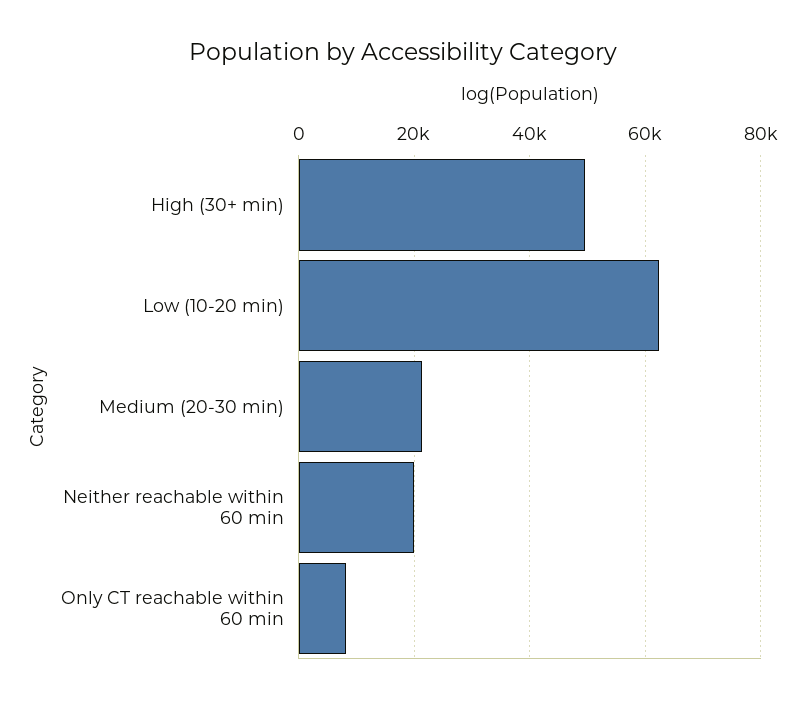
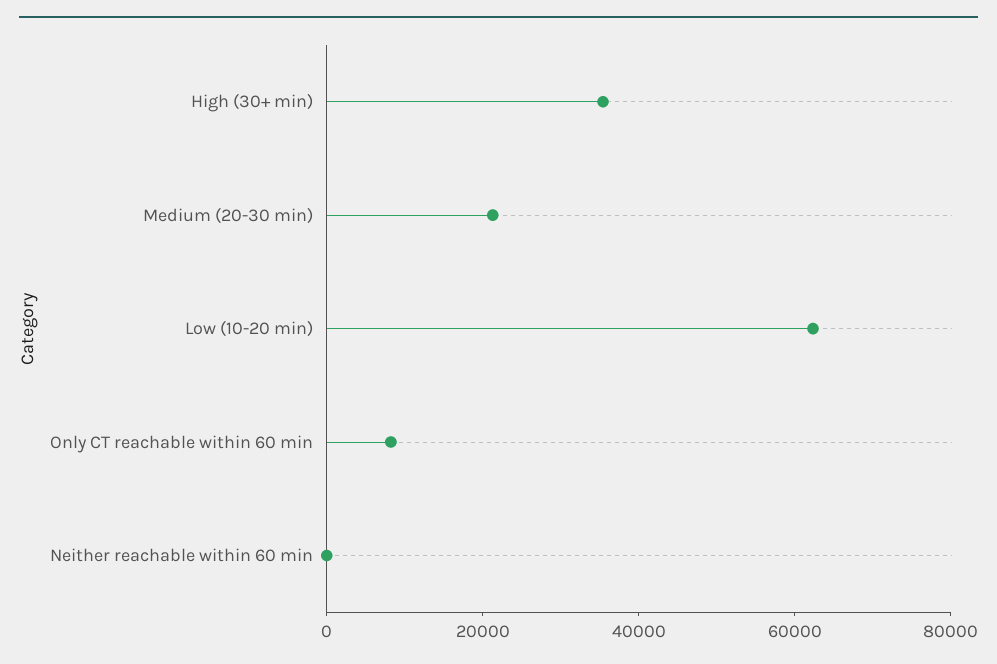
  {
-   "High (30+ min)": 50000,
+   "High (30+ min)": 35000,
    "Low (10-20 min)": 62000,
    "Medium (20-30 min)": 22000,
-   "Neither reachable within 60 min": 20000,
+   "Neither reachable within 60 min": 0,
    "Only CT reachable within 60 min": 8000
  }

